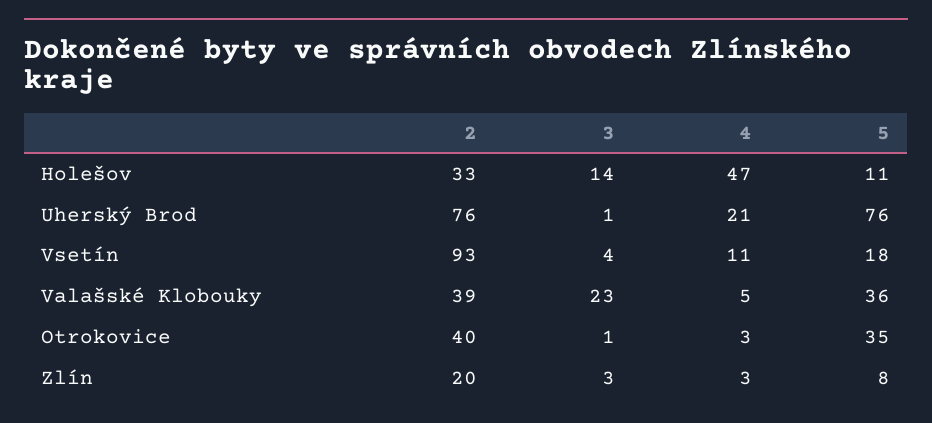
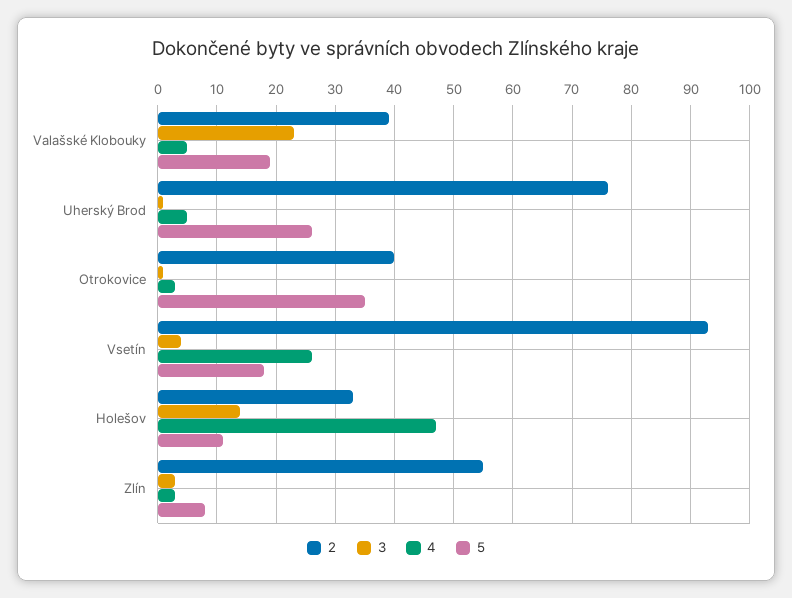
  {
    "2": {
      "Holešov": 33,
      "Uherský Brod": 76,
      "Vsetín": 93,
      "Valašské Klobouky": 39,
      "Otrokovice": 40,
-     "Zlín": 20
+     "Zlín": 55
    },
    "3": {
      "Holešov": 14,
      "Uherský Brod": 1,
      "Vsetín": 4,
      "Valašské Klobouky": 23,
      "Otrokovice": 1,
      "Zlín": 3
    },
    "4": {
      "Holešov": 47,
-     "Uherský Brod": 21,
+     "Uherský Brod": 5,
-     "Vsetín": 11,
+     "Vsetín": 25,
      "Valašské Klobouky": 5,
      "Otrokovice": 3,
      "Zlín": 3
    },
    "5": {
      "Holešov": 11,
-     "Uherský Brod": 76,
+     "Uherský Brod": 25,
      "Vsetín": 18,
-     "Valašské Klobouky": 36,
+     "Valašské Klobouky": 20,
      "Otrokovice": 35,
      "Zlín": 8
    }
  }

